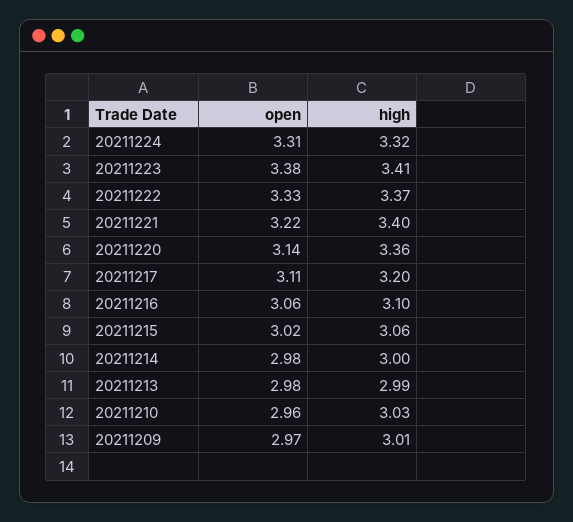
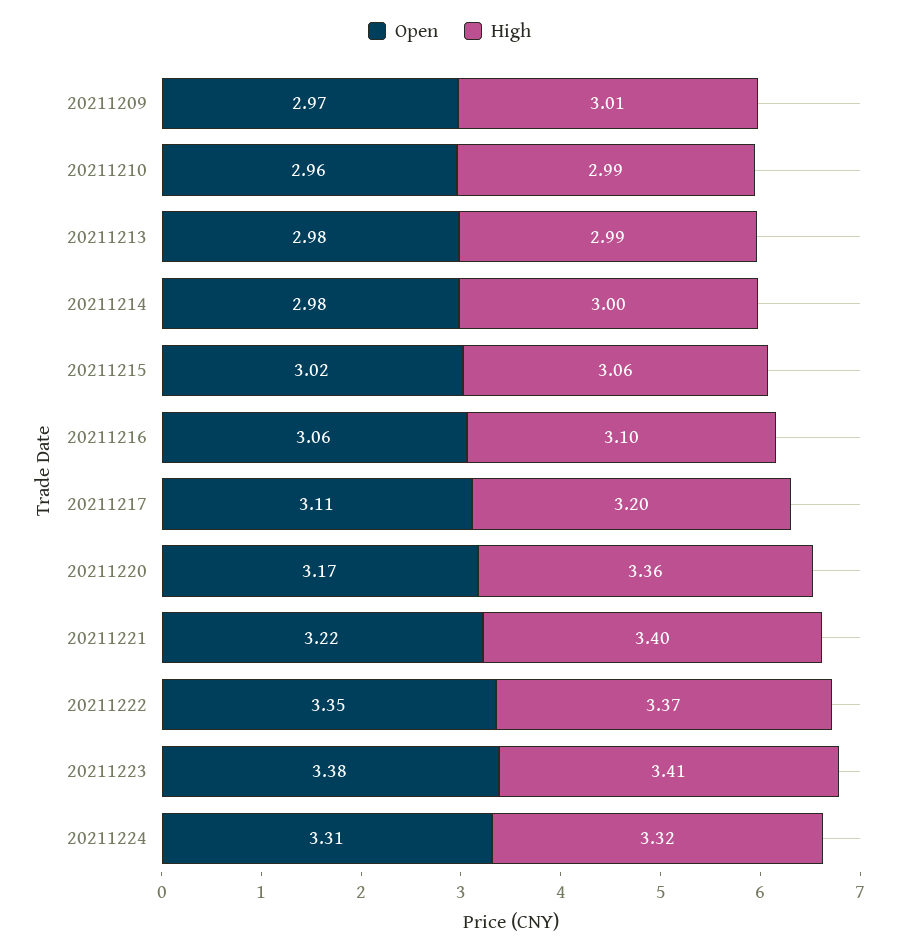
  {
    "open": {
      "20211224": 3.31,
      "20211223": 3.38,
-     "20211222": 3.33,
+     "20211222": 3.35,
      "20211221": 3.22,
-     "20211220": 3.14,
+     "20211220": 3.17,
      "20211217": 3.11,
      "20211216": 3.06,
      "20211215": 3.02,
      "20211214": 2.98,
      "20211213": 2.98,
      "20211210": 2.96,
      "20211209": 2.97
    },
    "high": {
      "20211224": 3.32,
      "20211223": 3.41,
      "20211222": 3.37,
      "20211221": 3.4,
      "20211220": 3.36,
      "20211217": 3.2,
      "20211216": 3.1,
      "20211215": 3.06,
      "20211214": 3,
      "20211213": 2.99,
-     "20211210": 3.03,
+     "20211210": 2.99,
      "20211209": 3.01
    }
  }

